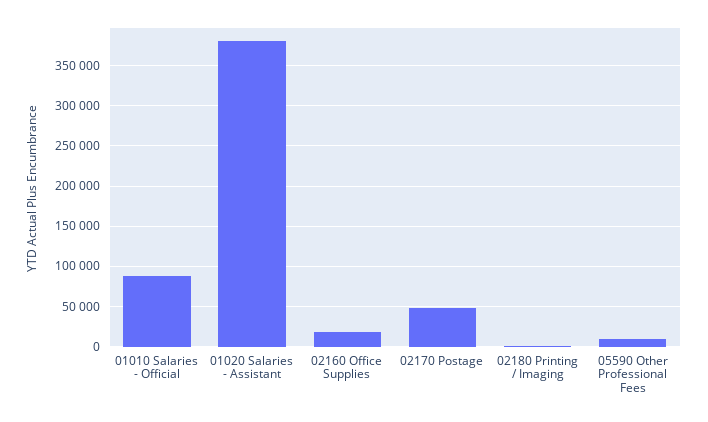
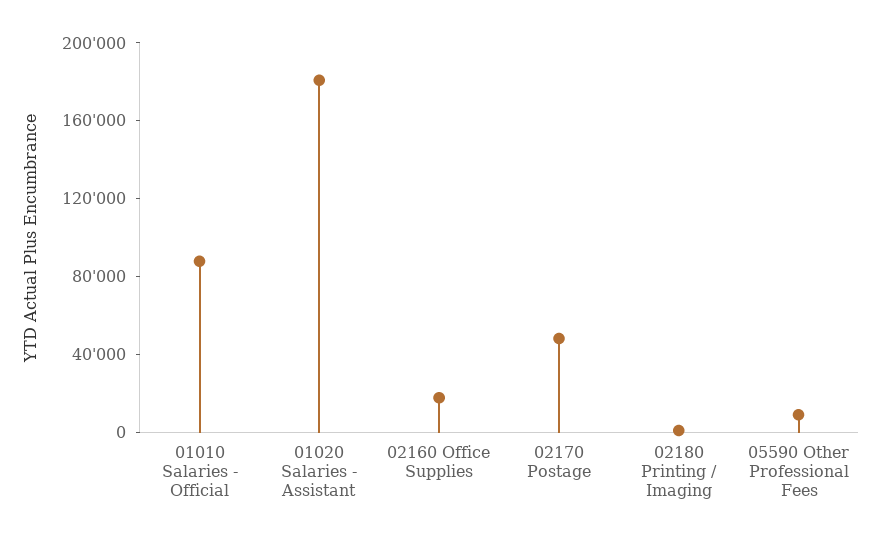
  {
    "01010 Salaries - Official": 90000,
-   "01020 Salaries - Assistant": 380000,
+   "01020 Salaries - Assistant": 180000,
    "02160 Office Supplies": 20000,
    "02170 Postage": 50000,
    "02180 Printing / Imaging": 0,
    "05590 Other Professional Fees": 10000
  }

